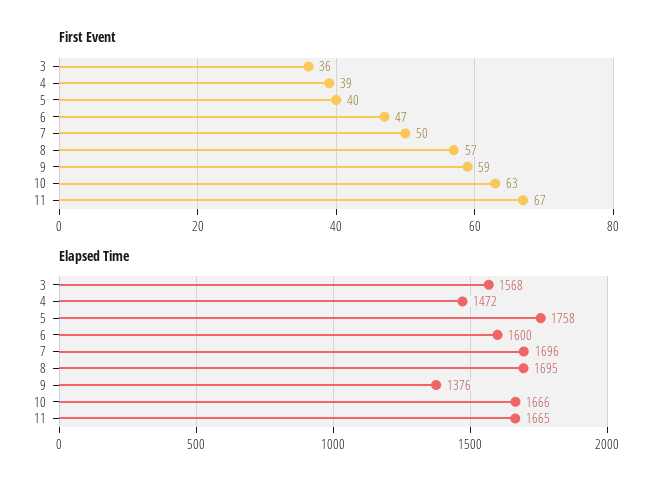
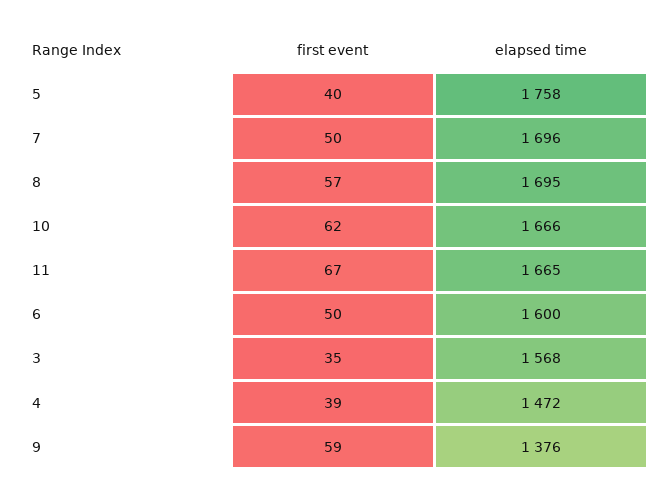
  {
    "First Event": {
-     "3": 36,
+     "3": 35,
      "4": 39,
      "5": 40,
-     "6": 47,
+     "6": 50,
      "7": 50,
      "8": 57,
      "9": 59,
-     "10": 63,
+     "10": 62,
      "11": 67
    },
    "Elapsed Time": {
      "3": 1568,
      "4": 1472,
      "5": 1758,
      "6": 1600,
      "7": 1696,
      "8": 1695,
      "9": 1376,
      "10": 1666,
      "11": 1665
    }
  }

